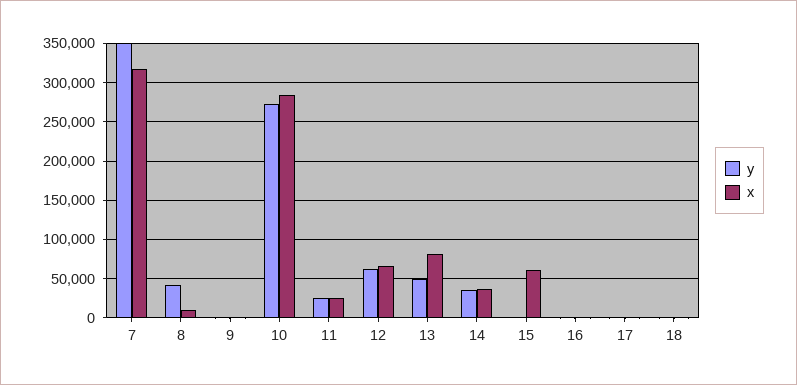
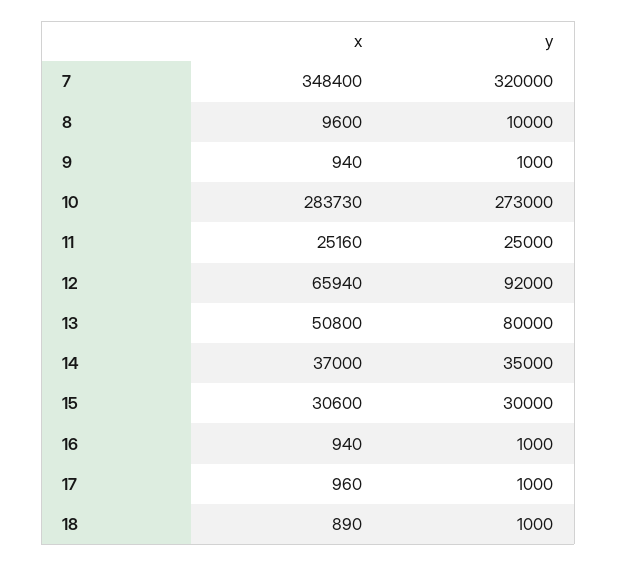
  {
    "y": {
-     "7": 350000,
+     "7": 320000,
-     "8": 40000,
+     "8": 10000,
      "9": 1000,
      "10": 273000,
      "11": 25000,
-     "12": 60000,
+     "12": 92000,
-     "13": 50000,
+     "13": 80000,
      "14": 35000,
-     "15": 0,
+     "15": 30000,
      "16": 1000,
      "17": 1000,
      "18": 1000
    },
    "x": {
-     "7": 320000,
+     "7": 348400,
      "8": 9600,
      "9": 940,
      "10": 283730,
      "11": 25160,
      "12": 65940,
-     "13": 80000,
+     "13": 50800,
      "14": 37000,
-     "15": 60000,
+     "15": 30600,
      "16": 940,
      "17": 960,
      "18": 890
    }
  }

